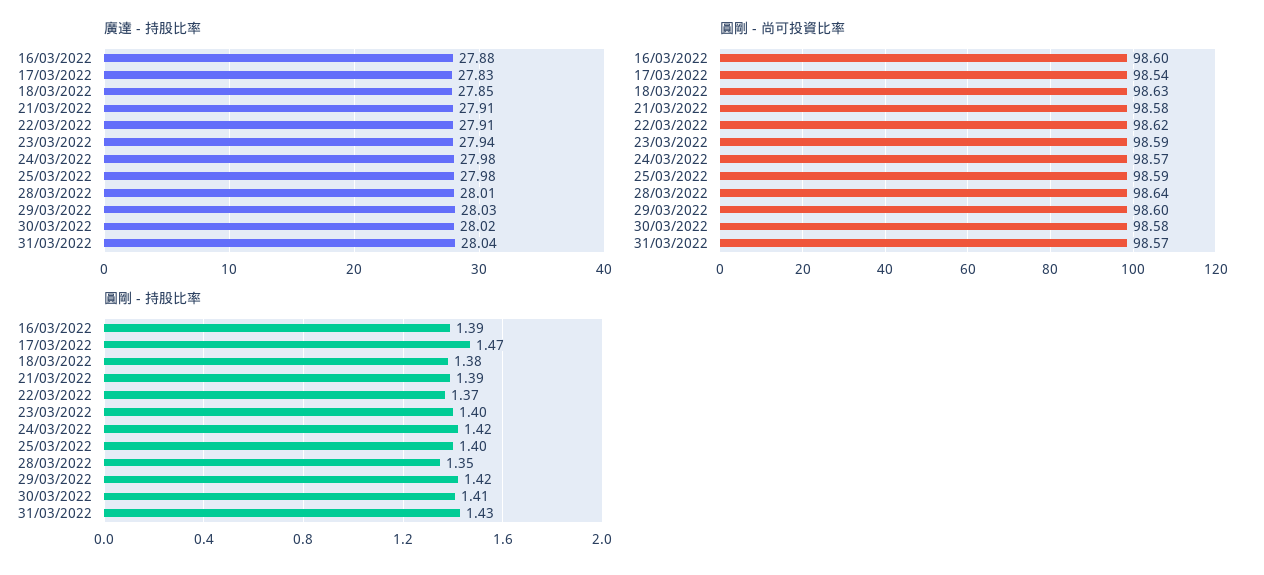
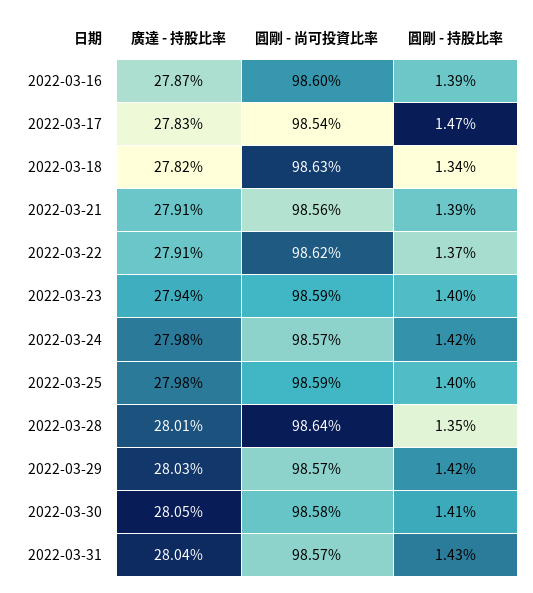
  {
    "廣達 - 持股比率": {
-     "16/03/2022": 27.88,
+     "16/03/2022": 27.87,
      "17/03/2022": 27.83,
-     "18/03/2022": 27.85,
+     "18/03/2022": 27.82,
      "21/03/2022": 27.91,
      "22/03/2022": 27.91,
      "23/03/2022": 27.94,
      "24/03/2022": 27.98,
      "25/03/2022": 27.98,
      "28/03/2022": 28.01,
      "29/03/2022": 28.03,
-     "30/03/2022": 28.02,
+     "30/03/2022": 28.05,
      "31/03/2022": 28.04
    },
    "圓剛 - 尚可投資比率": {
      "16/03/2022": 98.6,
      "17/03/2022": 98.54,
      "18/03/2022": 98.63,
-     "21/03/2022": 98.58,
+     "21/03/2022": 98.56,
      "22/03/2022": 98.62,
      "23/03/2022": 98.59,
      "24/03/2022": 98.57,
      "25/03/2022": 98.59,
      "28/03/2022": 98.64,
-     "29/03/2022": 98.6,
+     "29/03/2022": 98.57,
      "30/03/2022": 98.58,
      "31/03/2022": 98.57
    },
    "圓剛 - 持股比率": {
      "16/03/2022": 1.39,
      "17/03/2022": 1.47,
-     "18/03/2022": 1.38,
+     "18/03/2022": 1.34,
      "21/03/2022": 1.39,
      "22/03/2022": 1.37,
      "23/03/2022": 1.4,
      "24/03/2022": 1.42,
      "25/03/2022": 1.4,
      "28/03/2022": 1.35,
      "29/03/2022": 1.42,
      "30/03/2022": 1.41,
      "31/03/2022": 1.43
    }
  }

